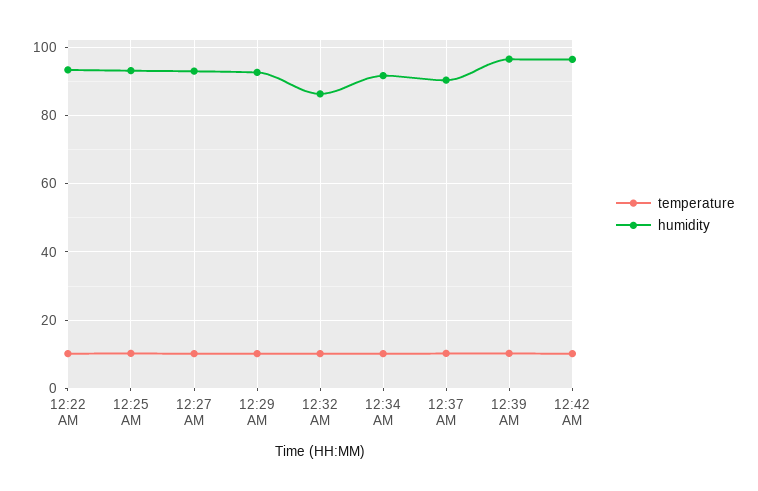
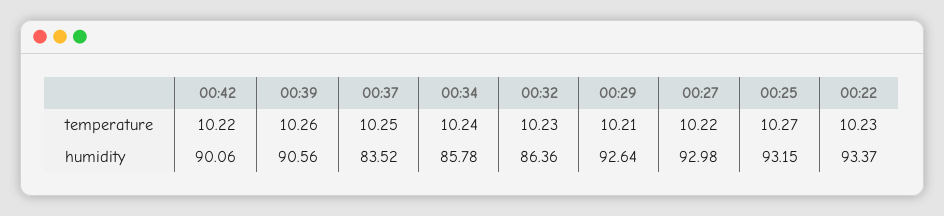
  {
    "temperature": {
      "12:22 AM": 10.23,
      "12:25 AM": 10.27,
      "12:27 AM": 10.22,
      "12:29 AM": 10.21,
      "12:32 AM": 10.23,
      "12:34 AM": 10.24,
      "12:37 AM": 10.25,
      "12:39 AM": 10.26,
      "12:42 AM": 10.22
    },
    "humidity": {
      "12:22 AM": 93.37,
      "12:25 AM": 93.15,
      "12:27 AM": 92.98,
      "12:29 AM": 92.64,
      "12:32 AM": 86.36,
-     "12:34 AM": 92,
+     "12:34 AM": 85.78,
-     "12:37 AM": 90,
+     "12:37 AM": 83.52,
-     "12:39 AM": 96,
+     "12:39 AM": 90.56,
-     "12:42 AM": 96
+     "12:42 AM": 90.06
    }
  }

